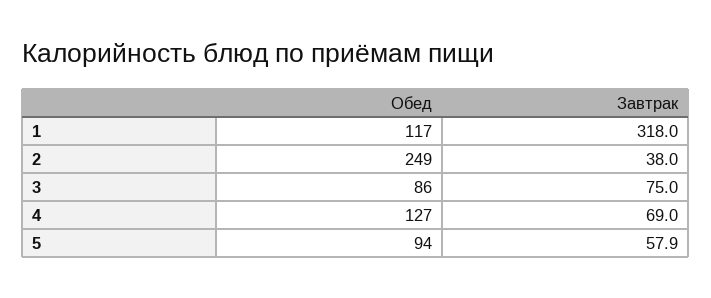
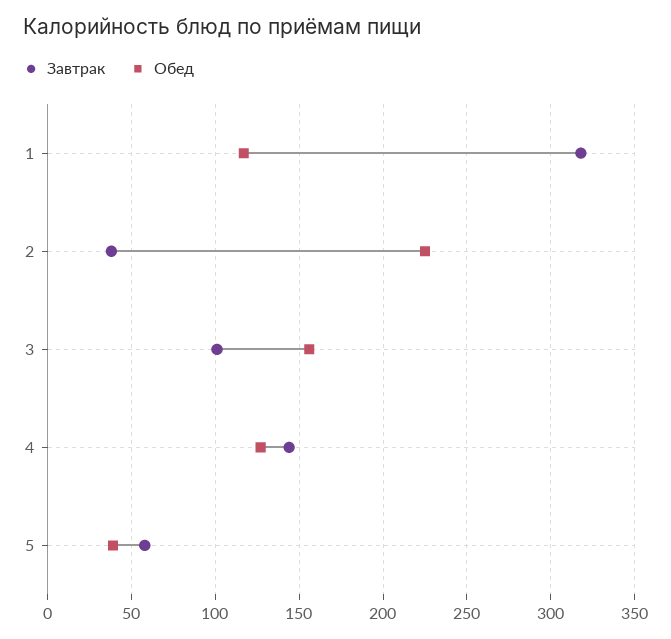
  {
    "Обед": {
      "1": 117,
-     "2": 249,
+     "2": 225,
-     "3": 86,
+     "3": 155,
      "4": 127,
-     "5": 94
+     "5": 40
    },
    "Завтрак": {
      "1": 318,
      "2": 38,
-     "3": 75,
+     "3": 100,
-     "4": 69,
+     "4": 145,
      "5": 57.9
    }
  }

